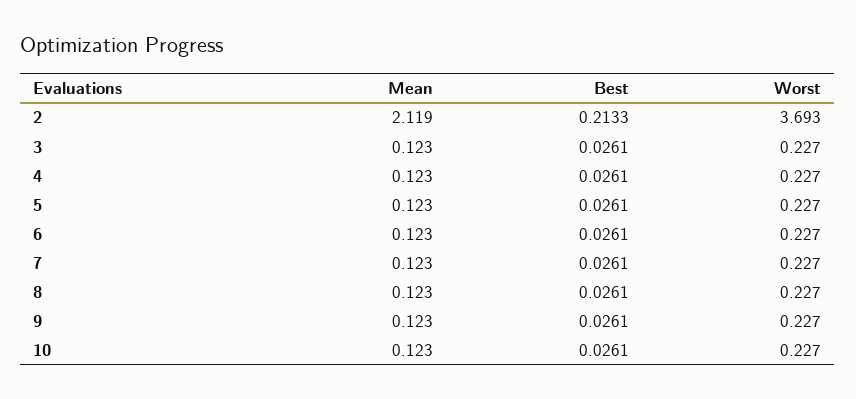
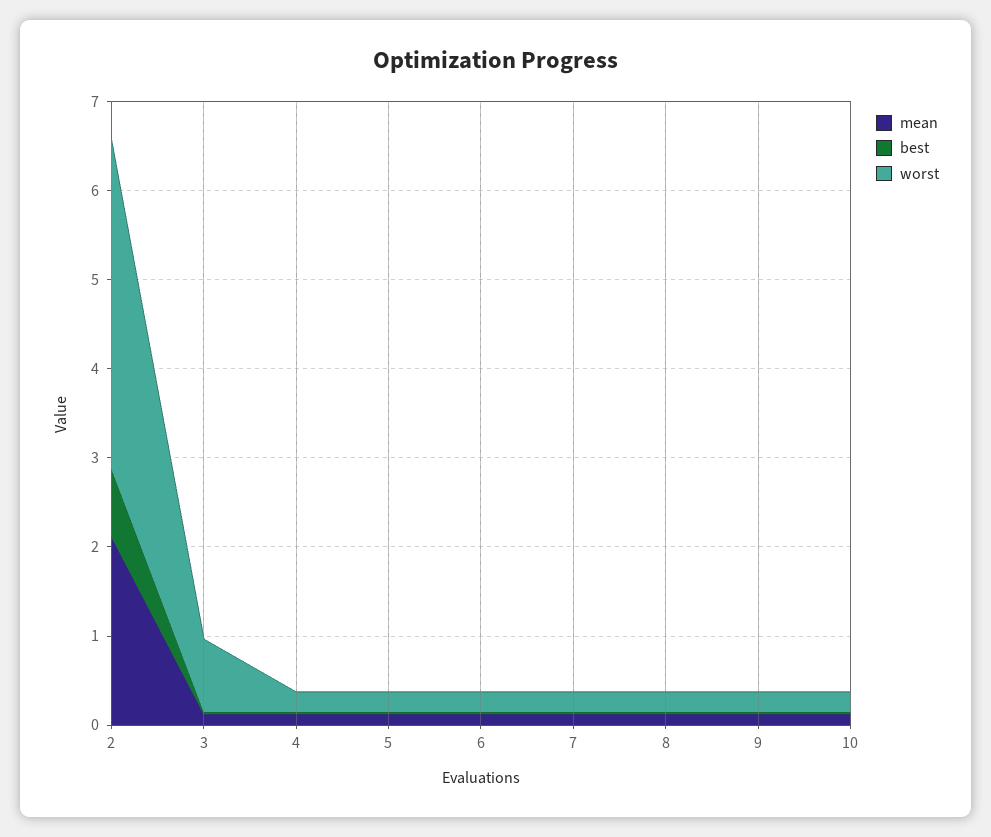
  {
    "Mean": {
      "2": 2.119,
      "3": 0.123,
      "4": 0.123,
      "5": 0.123,
      "6": 0.123,
      "7": 0.123,
      "8": 0.123,
      "9": 0.123,
      "10": 0.123
    },
    "Best": {
-     "2": 0.2133,
+     "2": 0.8,
      "3": 0.0261,
      "4": 0.0261,
      "5": 0.0261,
      "6": 0.0261,
      "7": 0.0261,
      "8": 0.0261,
      "9": 0.0261,
      "10": 0.0261
    },
    "Worst": {
      "2": 3.693,
-     "3": 0.227,
+     "3": 0.8,
      "4": 0.227,
      "5": 0.227,
      "6": 0.227,
      "7": 0.227,
      "8": 0.227,
      "9": 0.227,
      "10": 0.227
    }
  }

